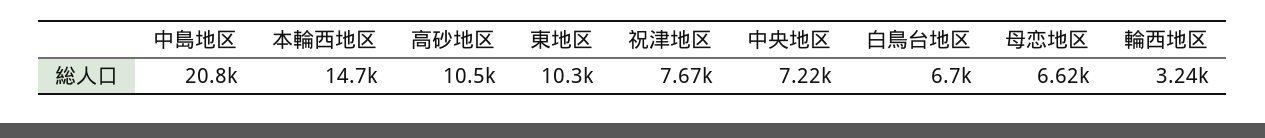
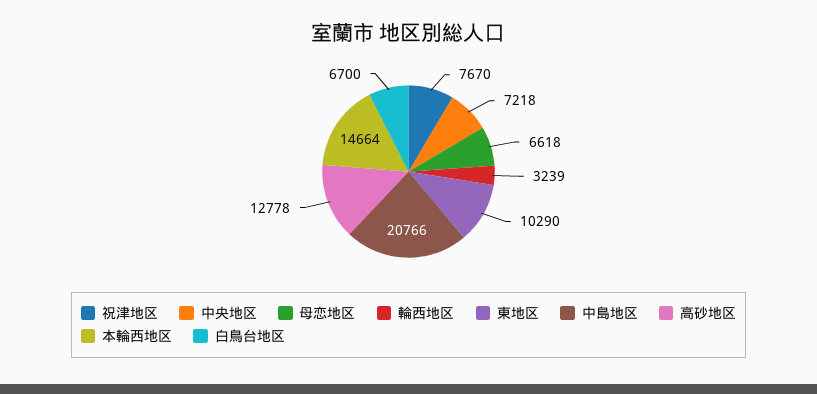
  {
    "中島地区": 20766,
    "本輪西地区": 14664,
-   "高砂地区": 10500,
+   "高砂地区": 12778,
    "東地区": 10290,
    "祝津地区": 7670,
    "中央地区": 7218,
    "白鳥台地区": 6700,
    "母恋地区": 6618,
    "輪西地区": 3239
  }

